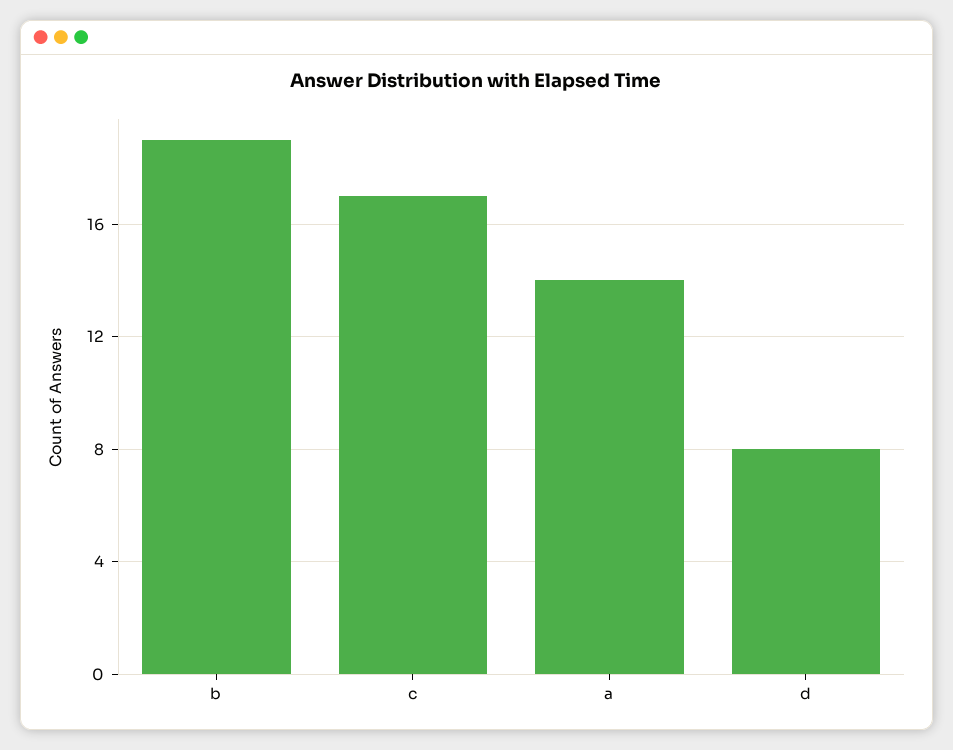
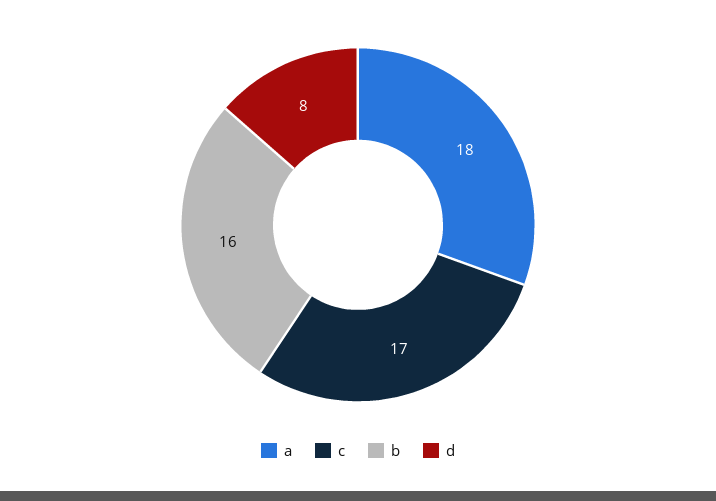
  {
-   "b": 19,
+   "b": 16,
    "c": 17,
-   "a": 14,
+   "a": 18,
    "d": 8
  }

